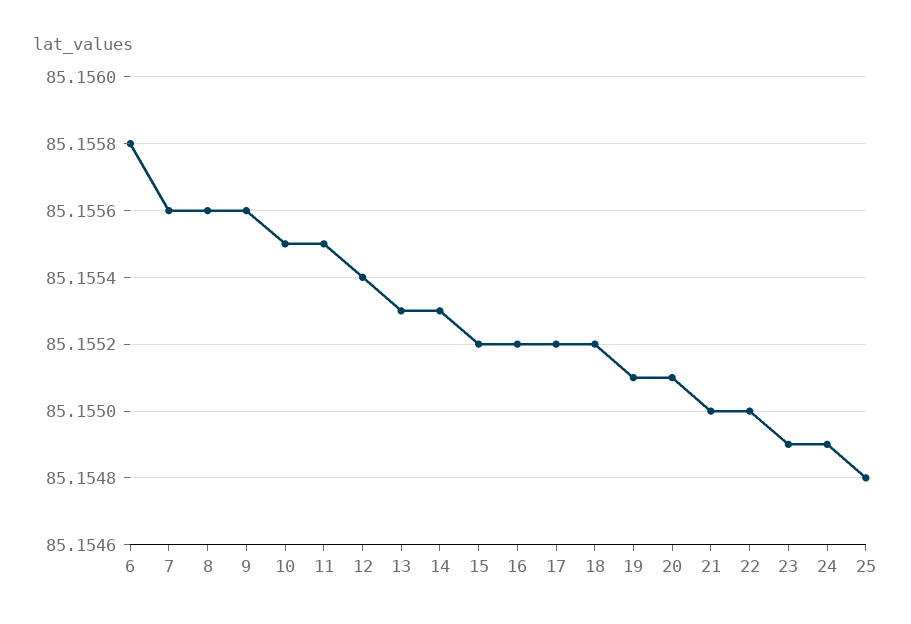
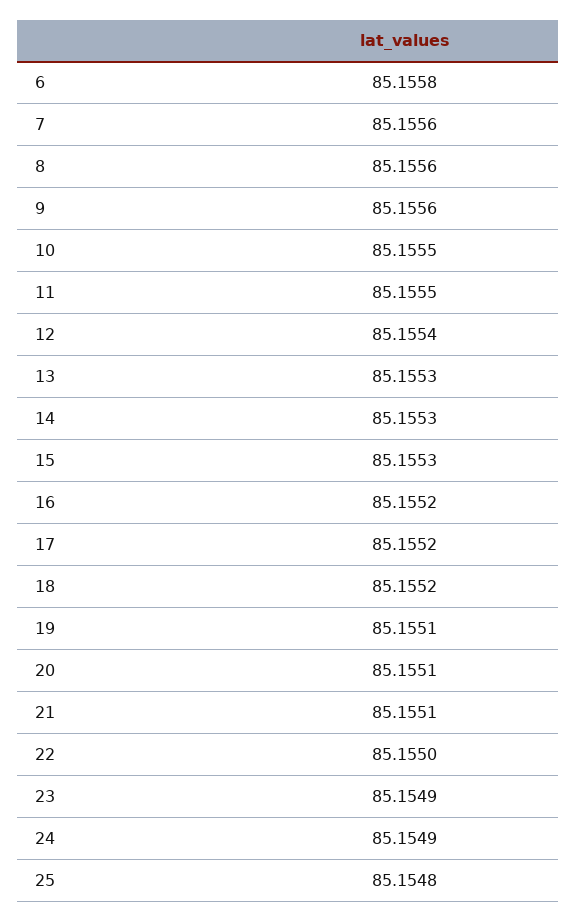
  {
    "6": 85.1558,
    "7": 85.1556,
    "8": 85.1556,
    "9": 85.1556,
    "10": 85.1555,
    "11": 85.1555,
    "12": 85.1554,
    "13": 85.1553,
    "14": 85.1553,
-   "15": 85.1552,
+   "15": 85.1553,
    "16": 85.1552,
    "17": 85.1552,
    "18": 85.1552,
    "19": 85.1551,
    "20": 85.1551,
-   "21": 85.155,
+   "21": 85.1551,
    "22": 85.155,
    "23": 85.1549,
    "24": 85.1549,
    "25": 85.1548
  }

